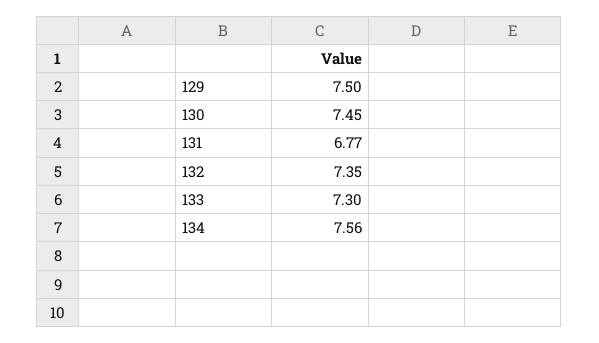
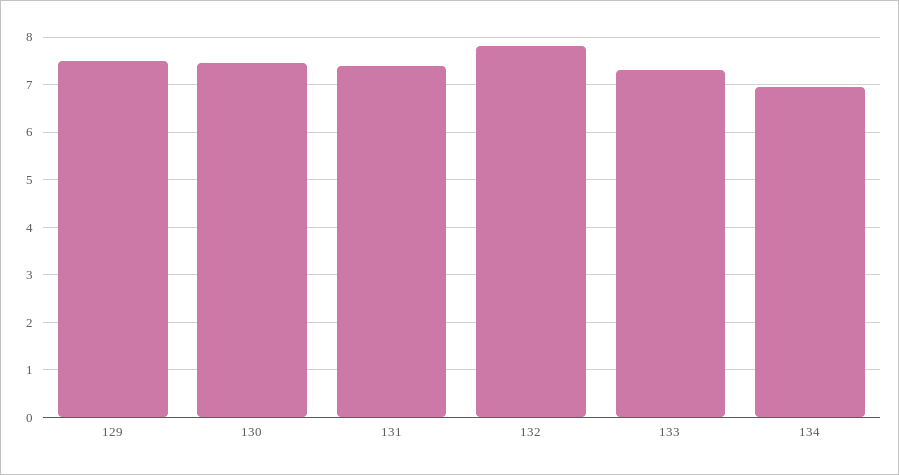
  {
    "129": 7.5,
    "130": 7.45,
-   "131": 6.77,
+   "131": 7.4,
-   "132": 7.35,
+   "132": 7.8,
    "133": 7.3,
-   "134": 7.56
+   "134": 7
  }

